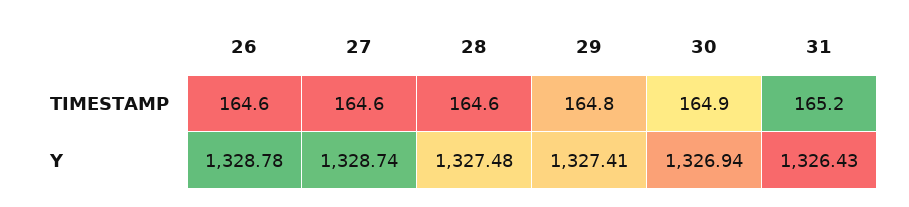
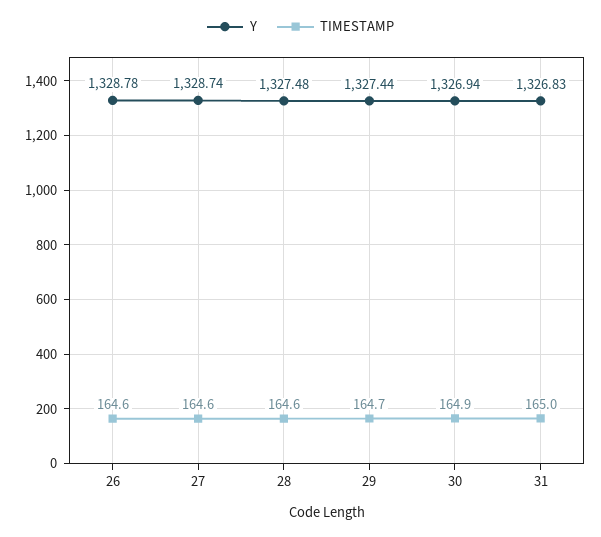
  {
    "TIMESTAMP": {
      "26": 164.6,
      "27": 164.6,
      "28": 164.6,
-     "29": 164.8,
+     "29": 164.7,
      "30": 164.9,
-     "31": 165.2
+     "31": 165
    },
    "Y": {
      "26": 1328.78,
      "27": 1328.74,
      "28": 1327.48,
-     "29": 1327.41,
+     "29": 1327.44,
      "30": 1326.94,
-     "31": 1326.43
+     "31": 1326.83
    }
  }

